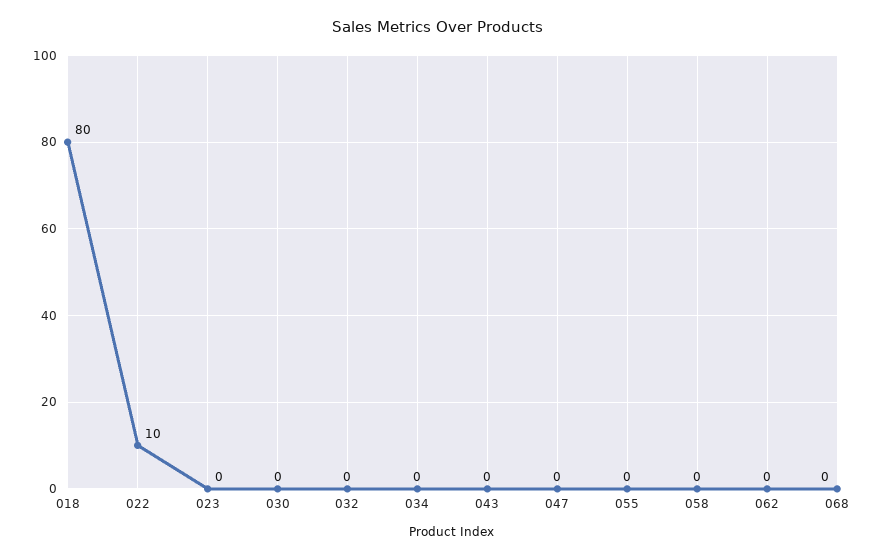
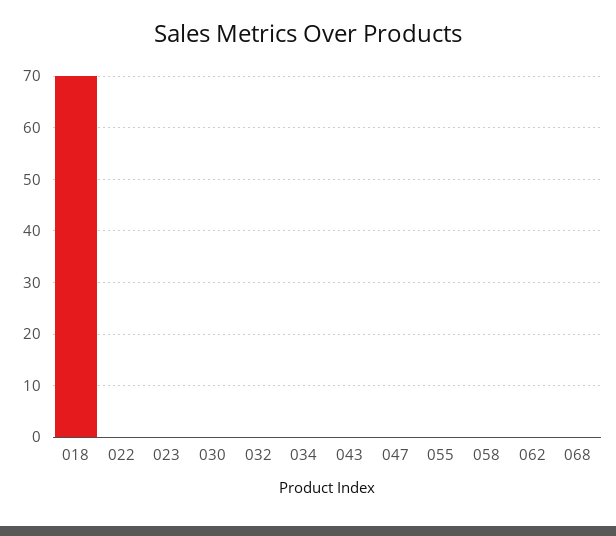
  {
-   "018": 80,
+   "018": 70,
-   "022": 10,
+   "022": 0,
    "023": 0,
    "030": 0,
    "032": 0,
    "034": 0,
    "043": 0,
    "047": 0,
    "055": 0,
    "058": 0,
    "062": 0,
    "068": 0
  }

